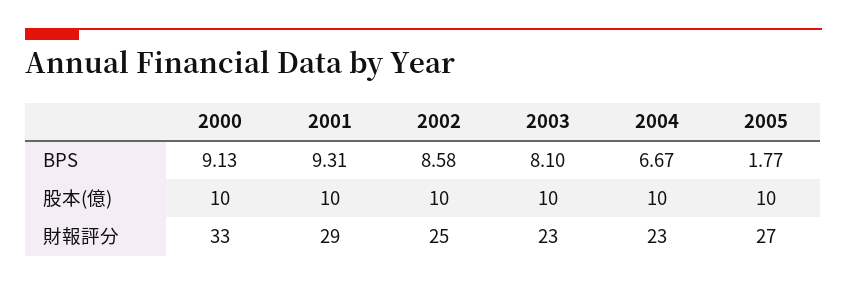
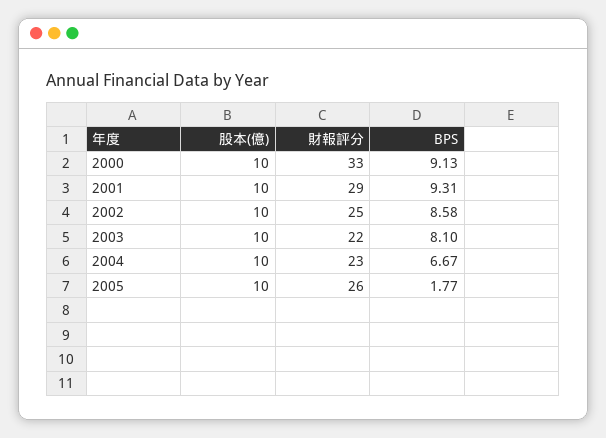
  {
    "2000": {
      "BPS": 9.13,
      "股本(億)": 10,
      "財報評分": 33
    },
    "2001": {
      "BPS": 9.31,
      "股本(億)": 10,
      "財報評分": 29
    },
    "2002": {
      "BPS": 8.58,
      "股本(億)": 10,
      "財報評分": 25
    },
    "2003": {
      "BPS": 8.1,
      "股本(億)": 10,
-     "財報評分": 23
+     "財報評分": 22
    },
    "2004": {
      "BPS": 6.67,
      "股本(億)": 10,
      "財報評分": 23
    },
    "2005": {
      "BPS": 1.77,
      "股本(億)": 10,
-     "財報評分": 27
+     "財報評分": 26
    }
  }

